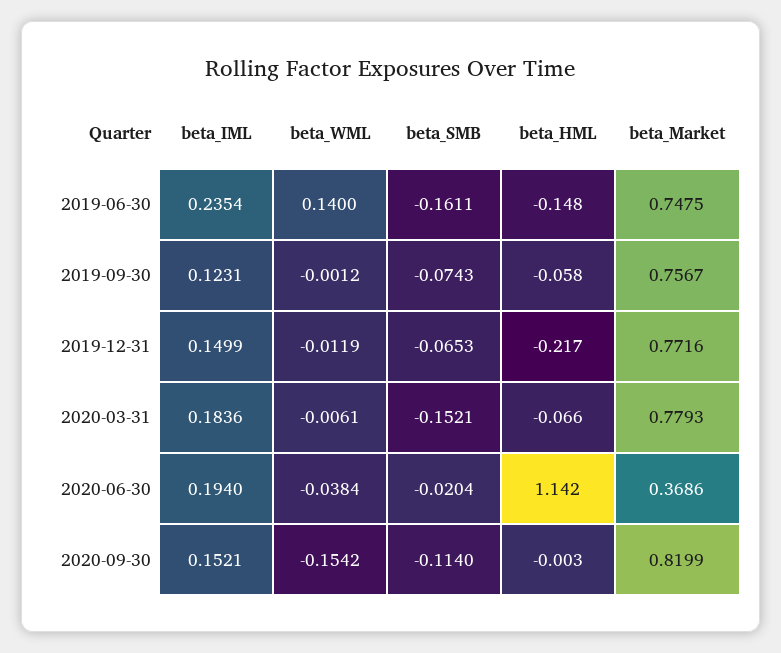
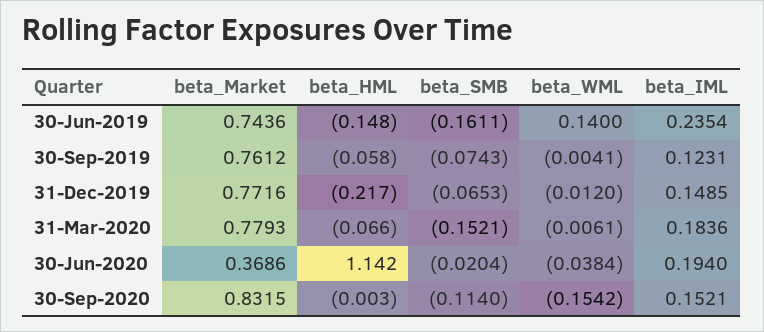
  {
    "beta_IML": {
      "2019-06-30": 0.2354,
      "2019-09-30": 0.1231,
-     "2019-12-31": 0.1499,
+     "2019-12-31": 0.1485,
      "2020-03-31": 0.1836,
      "2020-06-30": 0.194,
      "2020-09-30": 0.1521
    },
    "beta_WML": {
      "2019-06-30": 0.14,
-     "2019-09-30": -0.0012,
+     "2019-09-30": -0.0041,
-     "2019-12-31": -0.0119,
+     "2019-12-31": -0.012,
      "2020-03-31": -0.0061,
      "2020-06-30": -0.0384,
      "2020-09-30": -0.1542
    },
    "beta_SMB": {
      "2019-06-30": -0.1611,
      "2019-09-30": -0.0743,
      "2019-12-31": -0.0653,
      "2020-03-31": -0.1521,
      "2020-06-30": -0.0204,
      "2020-09-30": -0.114
    },
    "beta_HML": {
      "2019-06-30": -0.148,
      "2019-09-30": -0.058,
      "2019-12-31": -0.217,
      "2020-03-31": -0.066,
      "2020-06-30": 1.142,
      "2020-09-30": -0.003
    },
    "beta_Market": {
-     "2019-06-30": 0.7475,
+     "2019-06-30": 0.7436,
-     "2019-09-30": 0.7567,
+     "2019-09-30": 0.7612,
      "2019-12-31": 0.7716,
      "2020-03-31": 0.7793,
      "2020-06-30": 0.3686,
-     "2020-09-30": 0.8199
+     "2020-09-30": 0.8315
    }
  }

